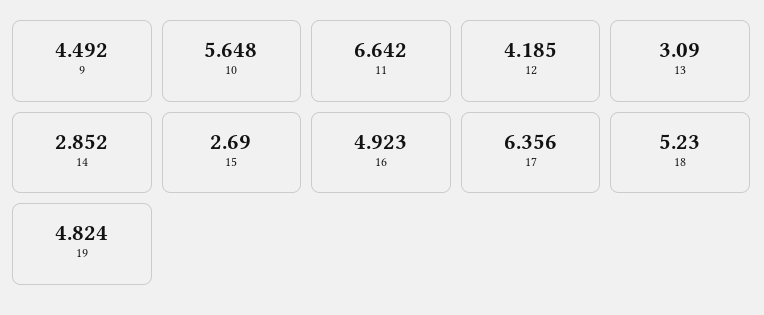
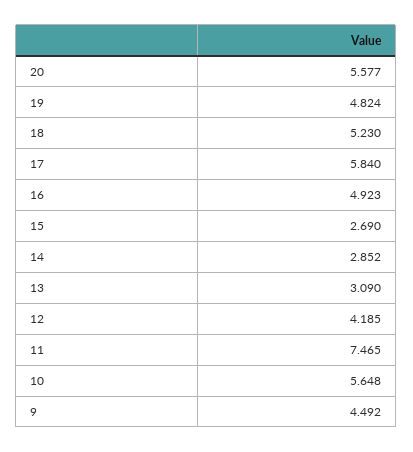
  {
    "9": 4.492,
    "10": 5.648,
-   "11": 6.642,
+   "11": 7.465,
    "12": 4.185,
    "13": 3.09,
    "14": 2.852,
    "15": 2.69,
    "16": 4.923,
-   "17": 6.356,
+   "17": 5.84,
    "18": 5.23,
-   "19": 4.824
+   "19": 4.824,
+   "20": 5.577
  }

